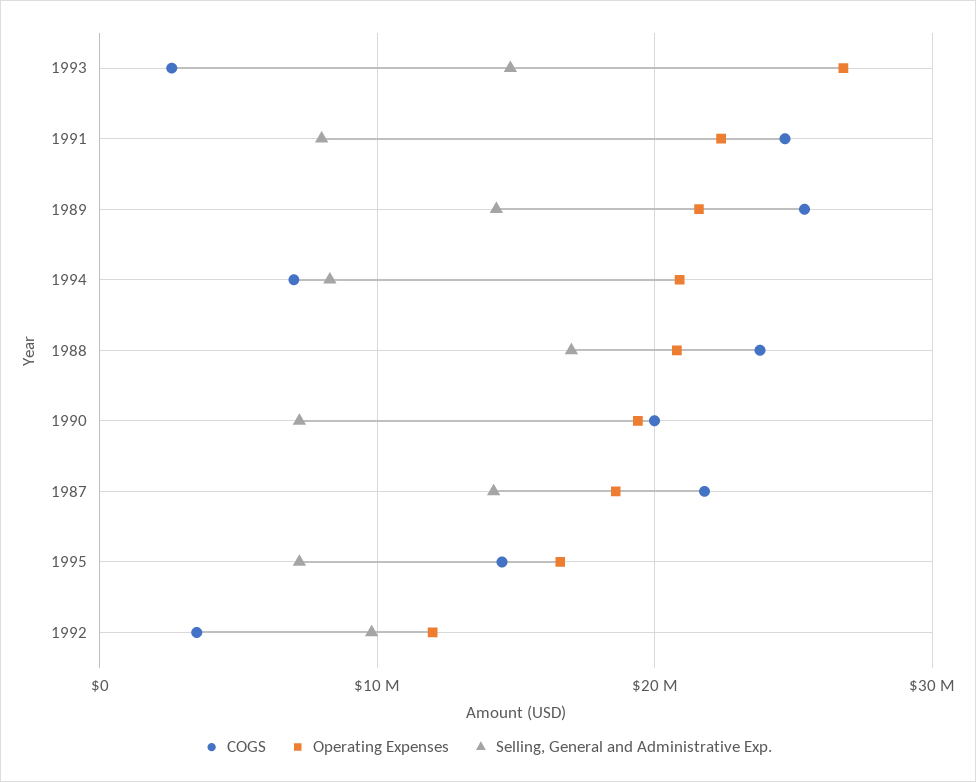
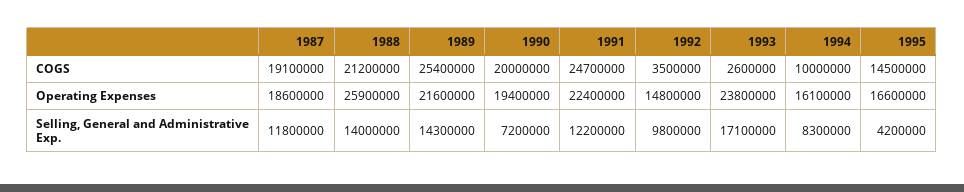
  {
    "COGS": {
      "1993": 2600000,
      "1991": 24700000,
      "1989": 25400000,
-     "1994": 7000000,
+     "1994": 10000000,
-     "1988": 24000000,
+     "1988": 21200000,
      "1990": 20000000,
-     "1987": 22000000,
+     "1987": 19100000,
      "1995": 14500000,
      "1992": 3500000
    },
    "Operating Expenses": {
-     "1993": 27000000,
+     "1993": 23800000,
      "1991": 22400000,
      "1989": 21600000,
-     "1994": 21000000,
+     "1994": 16100000,
-     "1988": 21000000,
+     "1988": 25900000,
      "1990": 19400000,
      "1987": 18600000,
      "1995": 16600000,
-     "1992": 12000000
+     "1992": 14800000
    },
    "Selling, General and Administrative Exp.": {
-     "1993": 15000000,
+     "1993": 17100000,
-     "1991": 8000000,
+     "1991": 12200000,
      "1989": 14300000,
      "1994": 8300000,
-     "1988": 17000000,
+     "1988": 14000000,
      "1990": 7200000,
-     "1987": 14000000,
+     "1987": 11800000,
-     "1995": 7000000,
+     "1995": 4200000,
      "1992": 9800000
    }
  }

